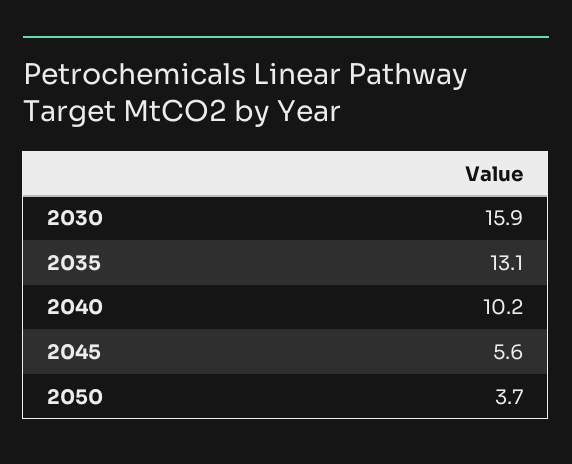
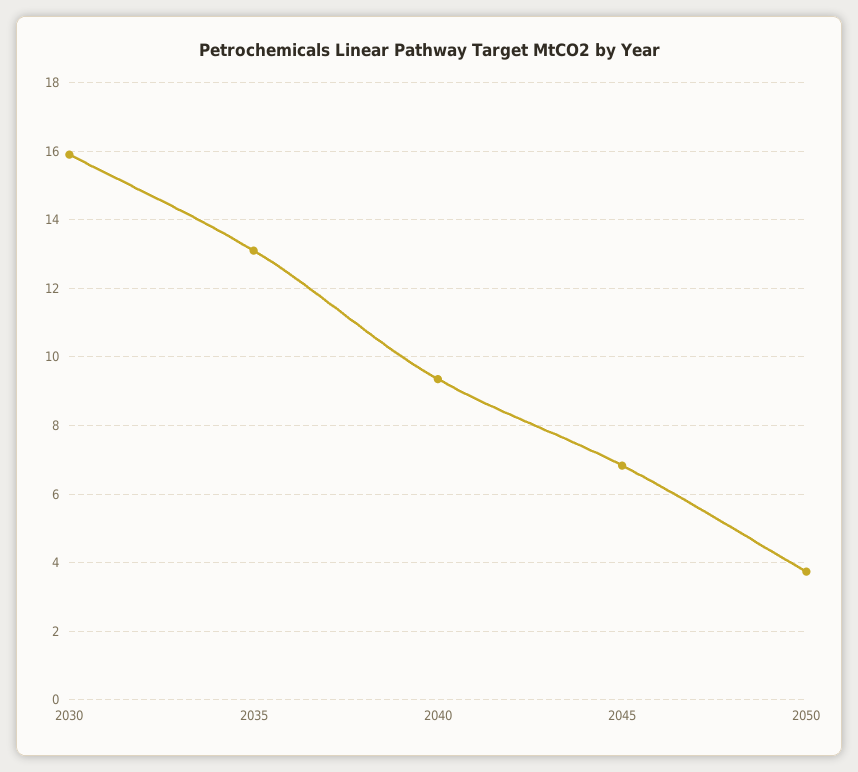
  {
    "2030": 15.9,
    "2035": 13.1,
-   "2040": 10.2,
+   "2040": 9.4,
-   "2045": 5.6,
+   "2045": 6.8,
    "2050": 3.7
  }

